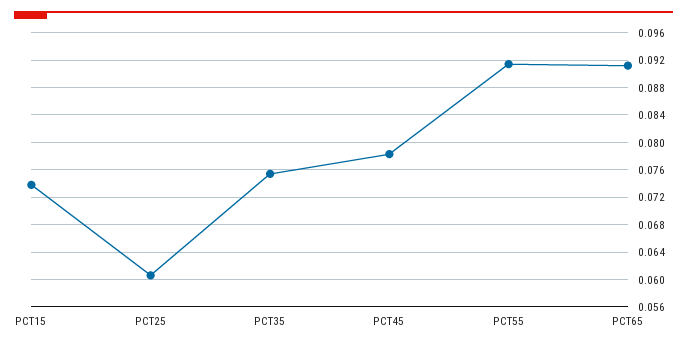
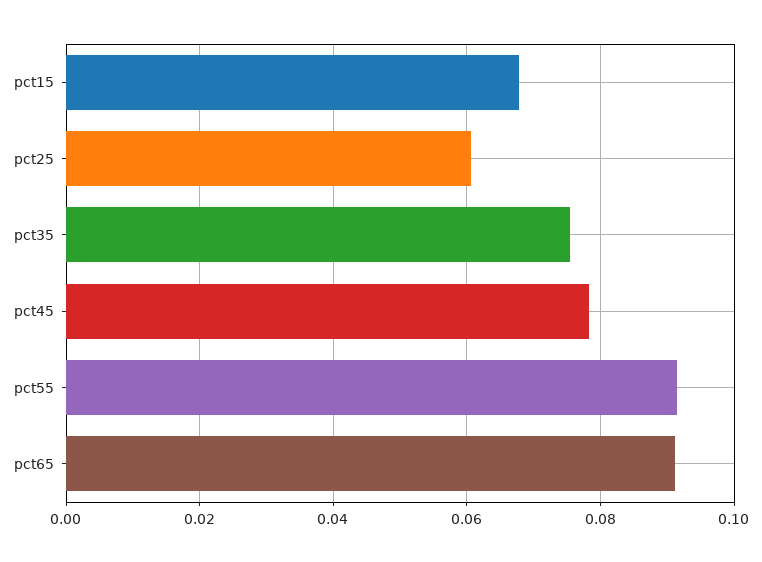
  {
-   "PCT15": 0.074,
+   "PCT15": 0.068,
    "PCT25": 0.061,
    "PCT35": 0.075,
    "PCT45": 0.078,
    "PCT55": 0.091,
    "PCT65": 0.091
  }

